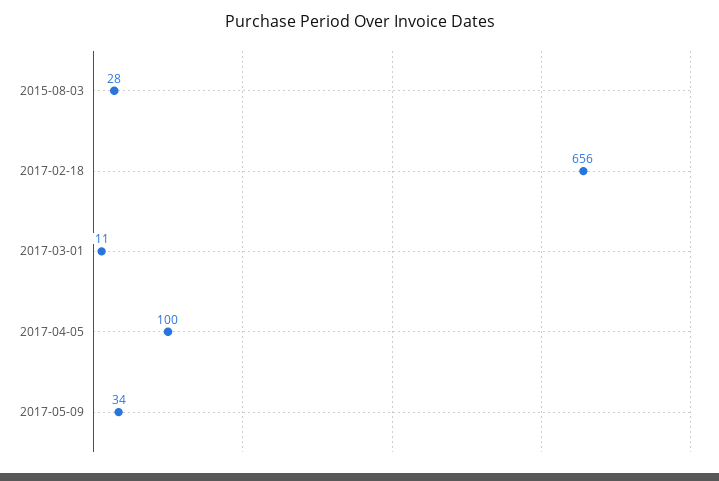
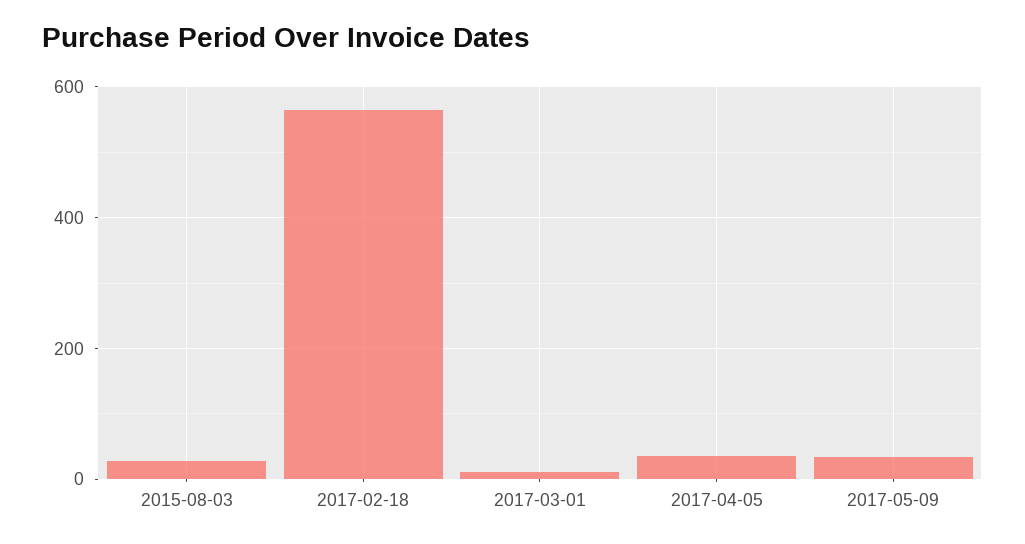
  {
    "2015-08-03": 28,
-   "2017-02-18": 656,
+   "2017-02-18": 560,
    "2017-03-01": 11,
-   "2017-04-05": 100,
+   "2017-04-05": 40,
    "2017-05-09": 34
  }

